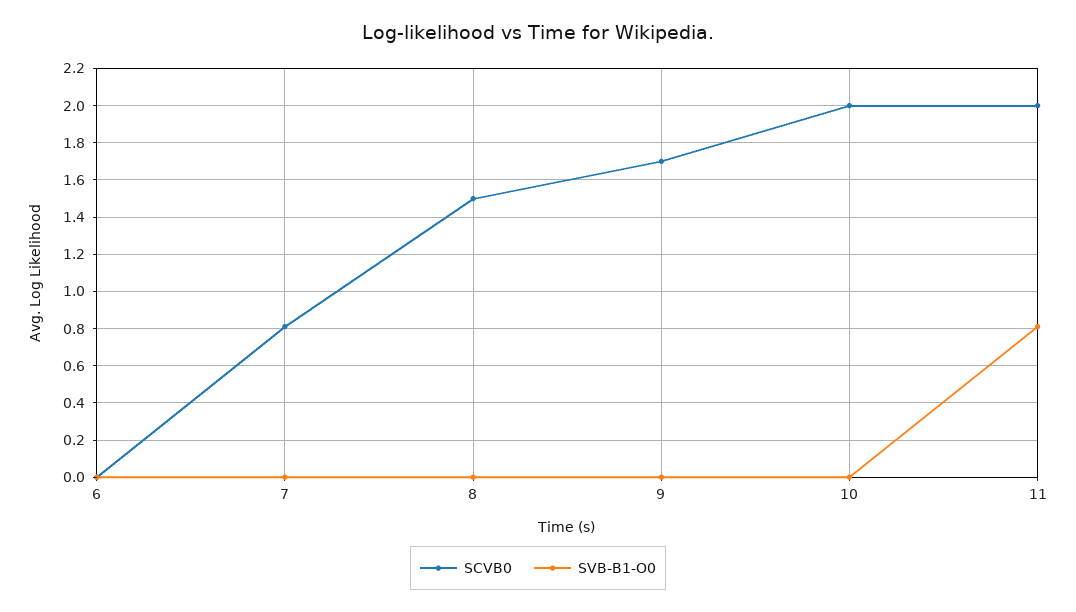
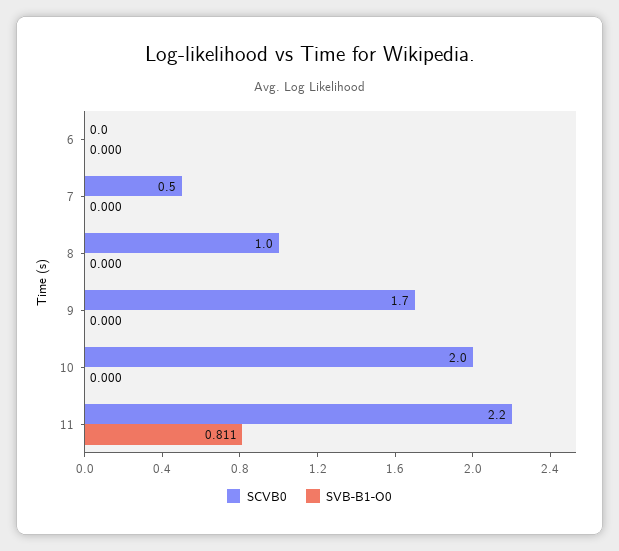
  {
    "SCVB0": {
      "6": 0,
-     "7": 0.8,
+     "7": 0.5,
-     "8": 1.5,
+     "8": 1,
      "9": 1.7,
      "10": 2,
-     "11": 2
+     "11": 2.2
    },
    "SVB-B1-O0": {
      "6": 0,
      "7": 0,
      "8": 0,
      "9": 0,
      "10": 0,
      "11": 0.811
    }
  }

